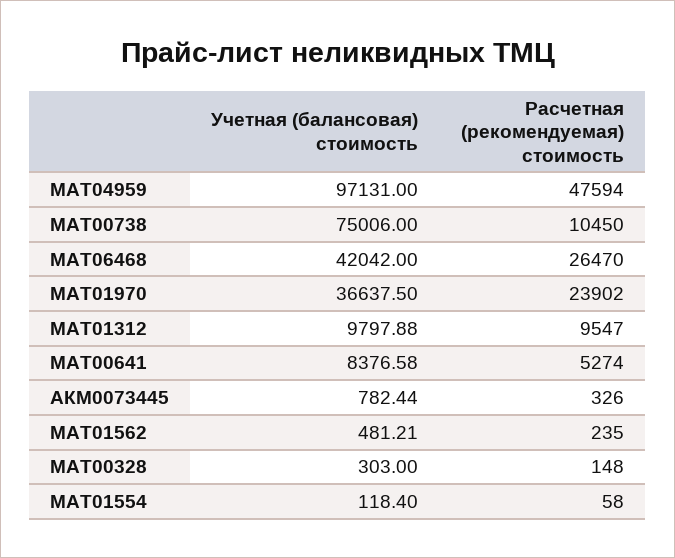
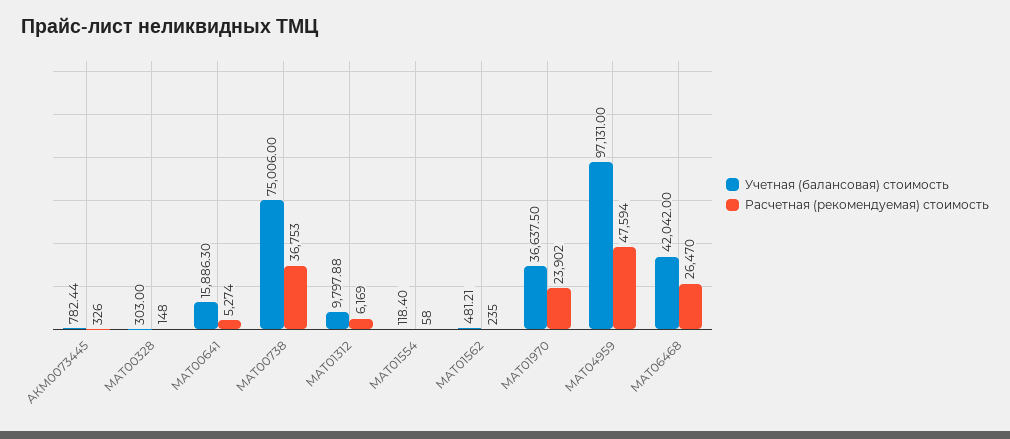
  {
    "Учетная (балансовая) стоимость": {
      "МАТ04959": 97131,
      "МАТ00738": 75006,
      "МАТ06468": 42042,
      "МАТ01970": 36637.5,
      "МАТ01312": 9797.88,
-     "МАТ00641": 8376.58,
+     "МАТ00641": 15886.3,
      "АКМ0073445": 782.44,
      "МАТ01562": 481.21,
      "МАТ00328": 303,
      "МАТ01554": 118.4
    },
    "Расчетная (рекомендуемая) стоимость": {
      "МАТ04959": 47594,
-     "МАТ00738": 10450,
+     "МАТ00738": 36753,
      "МАТ06468": 26470,
      "МАТ01970": 23902,
-     "МАТ01312": 9547,
+     "МАТ01312": 6169,
      "МАТ00641": 5274,
      "АКМ0073445": 326,
      "МАТ01562": 235,
      "МАТ00328": 148,
      "МАТ01554": 58
    }
  }

